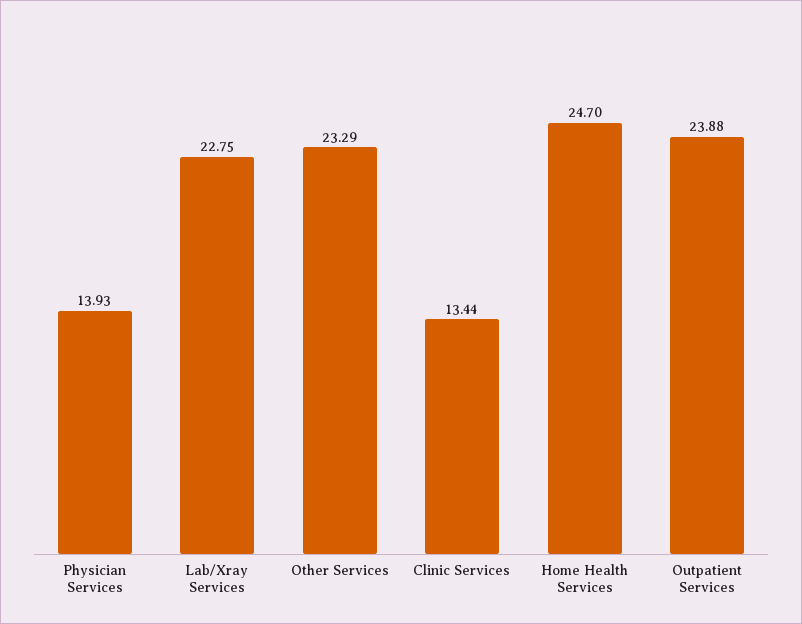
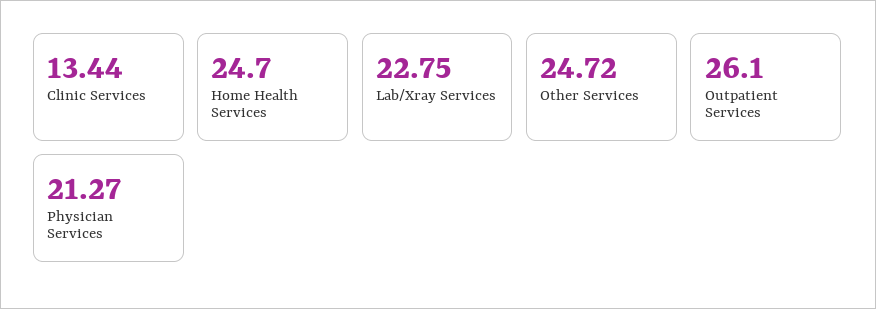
  {
-   "Physician Services": 13.93,
+   "Physician Services": 21.27,
    "Lab/Xray Services": 22.75,
-   "Other Services": 23.29,
+   "Other Services": 24.72,
    "Clinic Services": 13.44,
    "Home Health Services": 24.7,
-   "Outpatient Services": 23.88
+   "Outpatient Services": 26.1
  }

